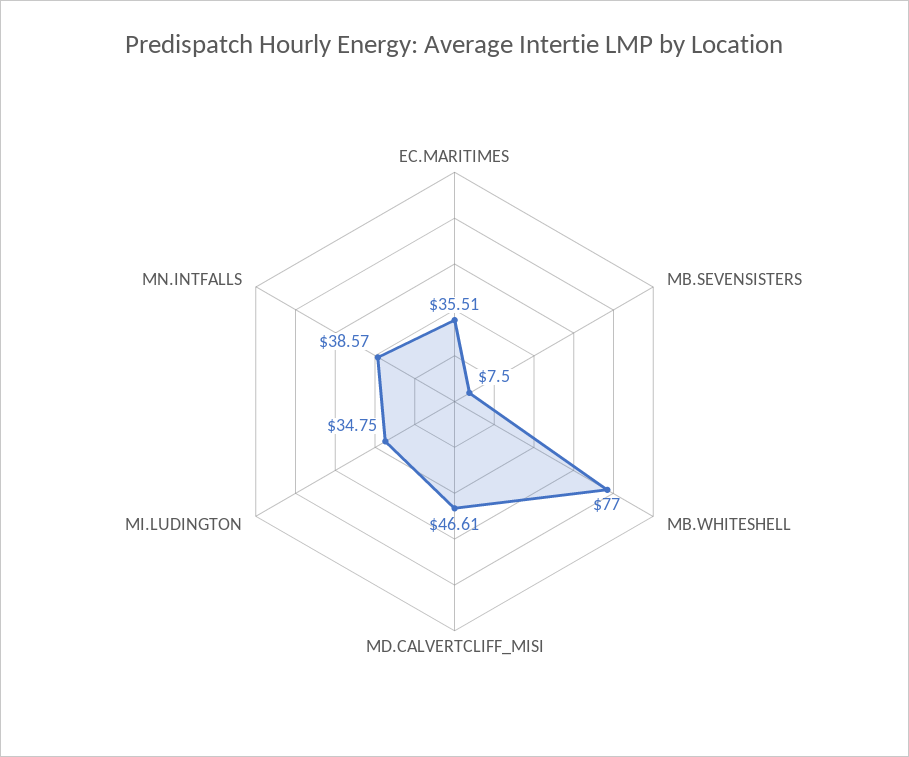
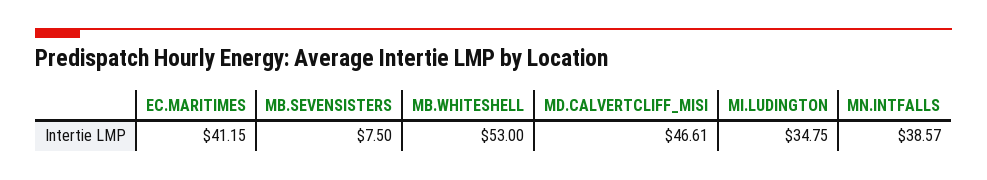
  {
-   "EC.MARITIMES": 35.51,
+   "EC.MARITIMES": 41.15,
    "MB.SEVENSISTERS": 7.5,
-   "MB.WHITESHELL": 77,
+   "MB.WHITESHELL": 53,
    "MD.CALVERTCLIFF_MISI": 46.61,
    "MI.LUDINGTON": 34.75,
    "MN.INTFALLS": 38.57
  }

